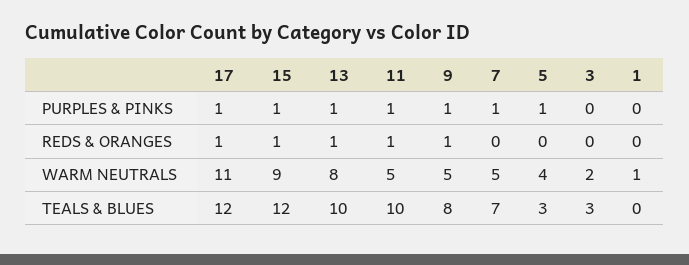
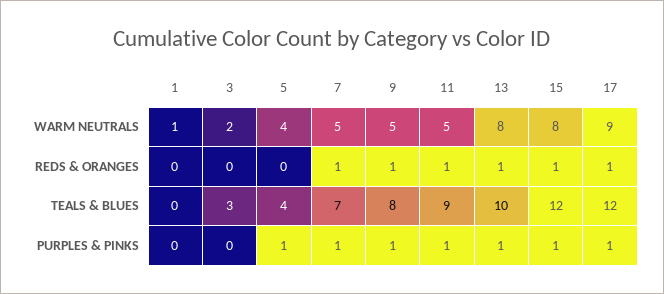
  {
    "17": {
      "PURPLES & PINKS": 1,
      "REDS & ORANGES": 1,
-     "WARM NEUTRALS": 11,
+     "WARM NEUTRALS": 9,
      "TEALS & BLUES": 12
    },
    "15": {
      "PURPLES & PINKS": 1,
      "REDS & ORANGES": 1,
-     "WARM NEUTRALS": 9,
+     "WARM NEUTRALS": 8,
      "TEALS & BLUES": 12
    },
    "13": {
      "PURPLES & PINKS": 1,
      "REDS & ORANGES": 1,
      "WARM NEUTRALS": 8,
      "TEALS & BLUES": 10
    },
    "11": {
      "PURPLES & PINKS": 1,
      "REDS & ORANGES": 1,
      "WARM NEUTRALS": 5,
-     "TEALS & BLUES": 10
+     "TEALS & BLUES": 9
    },
    "9": {
      "PURPLES & PINKS": 1,
      "REDS & ORANGES": 1,
      "WARM NEUTRALS": 5,
      "TEALS & BLUES": 8
    },
    "7": {
      "PURPLES & PINKS": 1,
-     "REDS & ORANGES": 0,
+     "REDS & ORANGES": 1,
      "WARM NEUTRALS": 5,
      "TEALS & BLUES": 7
    },
    "5": {
      "PURPLES & PINKS": 1,
      "REDS & ORANGES": 0,
      "WARM NEUTRALS": 4,
-     "TEALS & BLUES": 3
+     "TEALS & BLUES": 4
    },
    "3": {
      "PURPLES & PINKS": 0,
      "REDS & ORANGES": 0,
      "WARM NEUTRALS": 2,
      "TEALS & BLUES": 3
    },
    "1": {
      "PURPLES & PINKS": 0,
      "REDS & ORANGES": 0,
      "WARM NEUTRALS": 1,
      "TEALS & BLUES": 0
    }
  }

